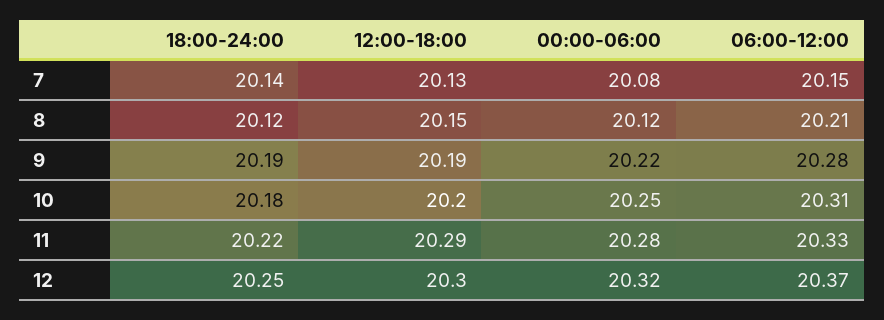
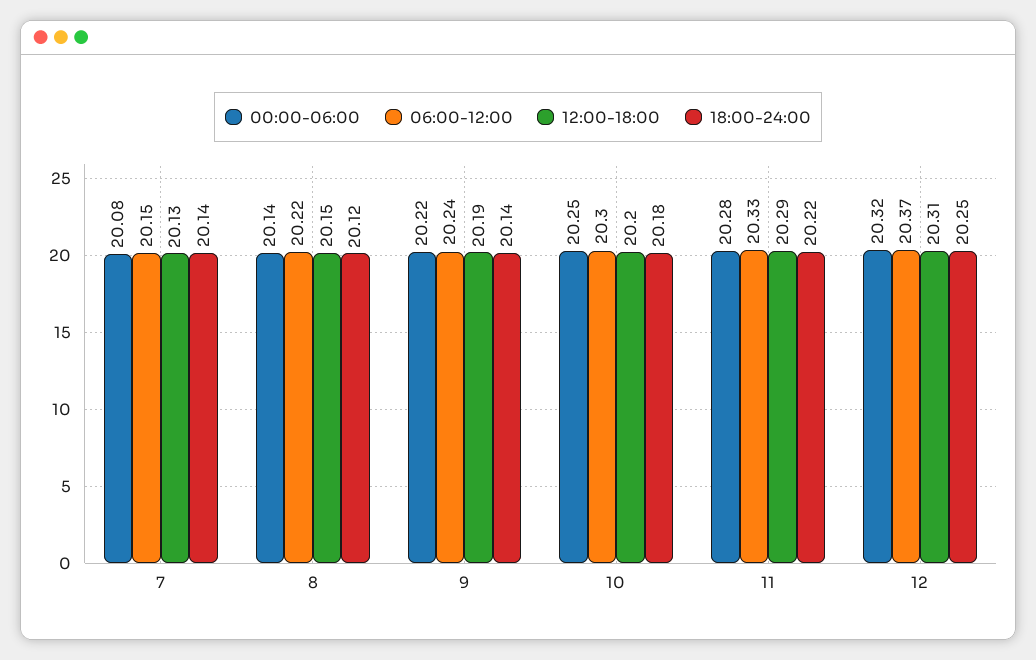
  {
    "18:00-24:00": {
      "7": 20.14,
      "8": 20.12,
-     "9": 20.19,
+     "9": 20.14,
      "10": 20.18,
      "11": 20.22,
      "12": 20.25
    },
    "12:00-18:00": {
      "7": 20.13,
      "8": 20.15,
      "9": 20.19,
      "10": 20.2,
      "11": 20.29,
-     "12": 20.3
+     "12": 20.31
    },
    "00:00-06:00": {
      "7": 20.08,
-     "8": 20.12,
+     "8": 20.14,
      "9": 20.22,
      "10": 20.25,
      "11": 20.28,
      "12": 20.32
    },
    "06:00-12:00": {
      "7": 20.15,
-     "8": 20.21,
+     "8": 20.22,
-     "9": 20.28,
+     "9": 20.24,
-     "10": 20.31,
+     "10": 20.3,
      "11": 20.33,
      "12": 20.37
    }
  }

